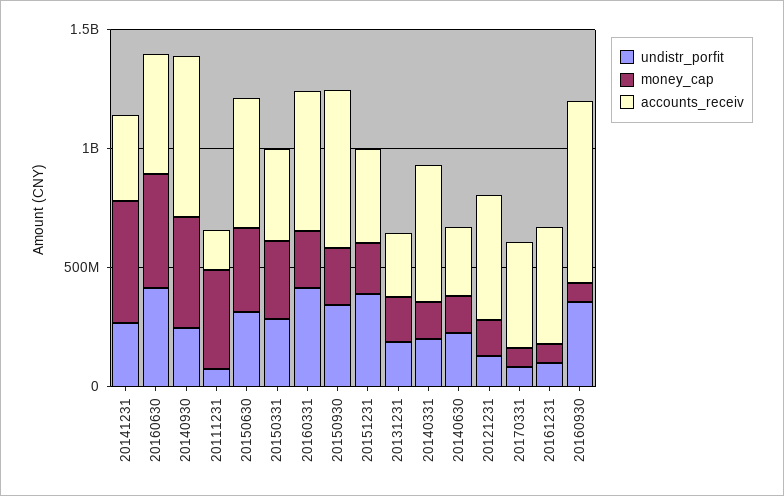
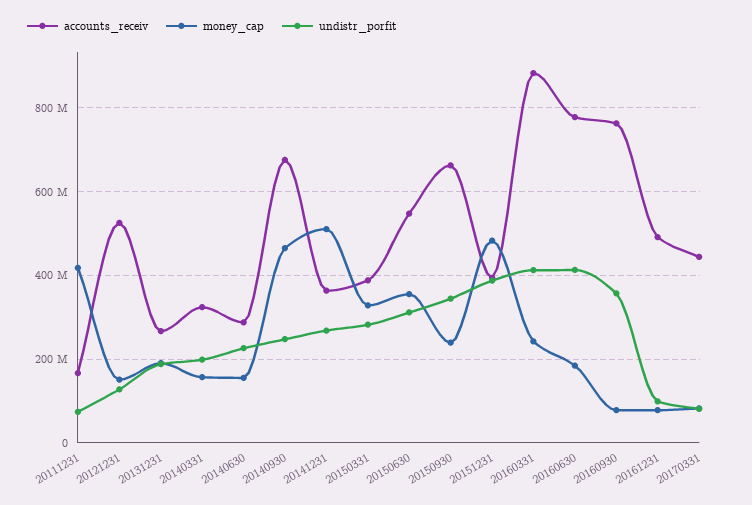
  {
    "undistr_porfit": {
      "20141231": 260000000,
      "20160630": 420000000,
      "20140930": 240000000,
      "20111231": 80000000,
      "20150630": 320000000,
      "20150331": 280000000,
      "20160331": 420000000,
      "20150930": 340000000,
      "20151231": 380000000,
      "20131231": 180000000,
      "20140331": 200000000,
      "20140630": 220000000,
      "20121231": 120000000,
      "20170331": 80000000,
      "20161231": 100000000,
      "20160930": 360000000
    },
    "money_cap": {
      "20141231": 520000000,
-     "20160630": 500000000,
+     "20160630": 180000000,
      "20140930": 460000000,
      "20111231": 420000000,
      "20150630": 360000000,
      "20150331": 320000000,
      "20160331": 240000000,
      "20150930": 240000000,
-     "20151231": 200000000,
+     "20151231": 480000000,
      "20131231": 200000000,
      "20140331": 160000000,
      "20140630": 160000000,
      "20121231": 160000000,
      "20170331": 80000000,
      "20161231": 80000000,
      "20160930": 80000000
    },
    "accounts_receiv": {
      "20141231": 360000000,
-     "20160630": 500000000,
+     "20160630": 780000000,
      "20140930": 680000000,
      "20111231": 160000000,
      "20150630": 540000000,
      "20150331": 380000000,
-     "20160331": 600000000,
+     "20160331": 880000000,
      "20150930": 660000000,
      "20151231": 400000000,
      "20131231": 260000000,
-     "20140331": 600000000,
+     "20140331": 320000000,
      "20140630": 280000000,
      "20121231": 520000000,
      "20170331": 440000000,
      "20161231": 500000000,
      "20160930": 760000000
    }
  }

